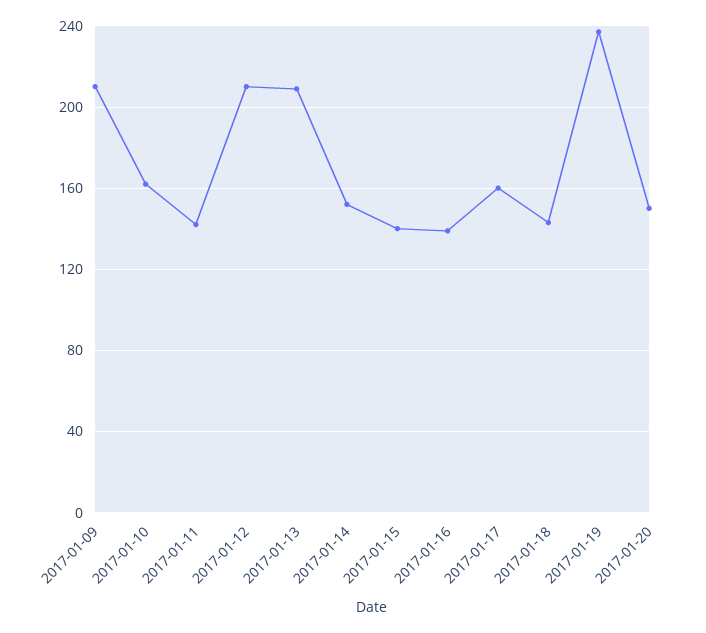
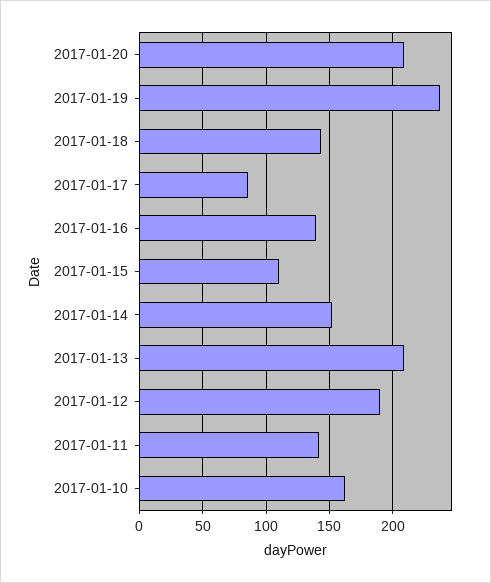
  {
-   "2017-01-09": 210,
    "2017-01-10": 160,
    "2017-01-11": 140,
-   "2017-01-12": 210,
+   "2017-01-12": 190,
    "2017-01-13": 210,
    "2017-01-14": 150,
-   "2017-01-15": 140,
+   "2017-01-15": 110,
    "2017-01-16": 140,
-   "2017-01-17": 160,
+   "2017-01-17": 85,
    "2017-01-18": 145,
    "2017-01-19": 235,
-   "2017-01-20": 150
+   "2017-01-20": 210
  }

